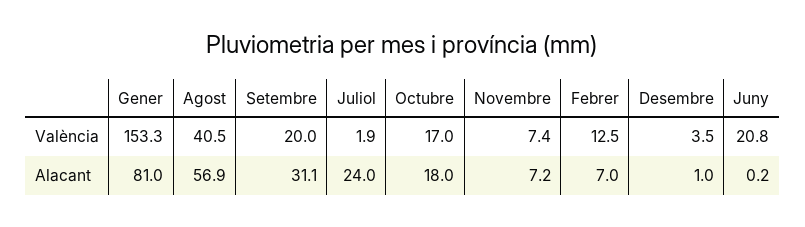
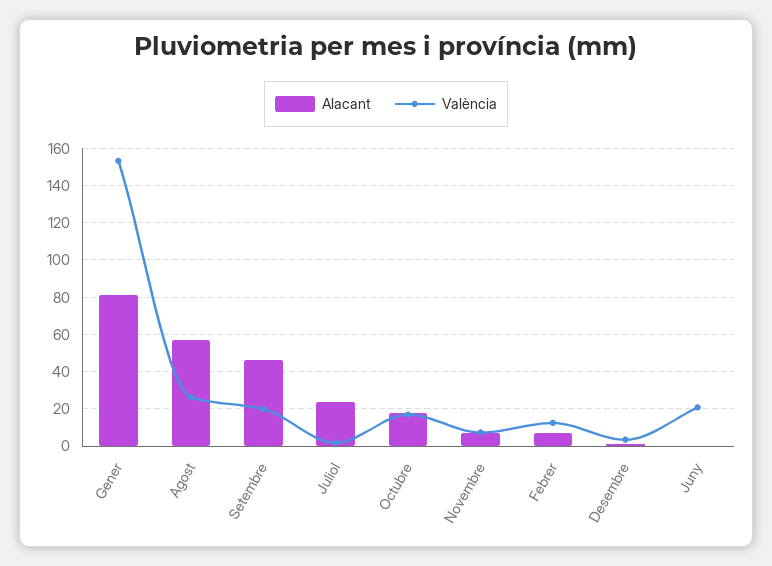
  {
    "València": {
      "Gener": 153.3,
-     "Agost": 40.5,
+     "Agost": 25,
      "Setembre": 20,
      "Juliol": 1.9,
      "Octubre": 17,
      "Novembre": 7.4,
      "Febrer": 12.5,
      "Desembre": 3.5,
      "Juny": 20.8
    },
    "Alacant": {
      "Gener": 81,
      "Agost": 56.9,
-     "Setembre": 31.1,
+     "Setembre": 45,
      "Juliol": 24,
      "Octubre": 18,
      "Novembre": 7.2,
      "Febrer": 7,
      "Desembre": 1,
      "Juny": 0.2
    }
  }

